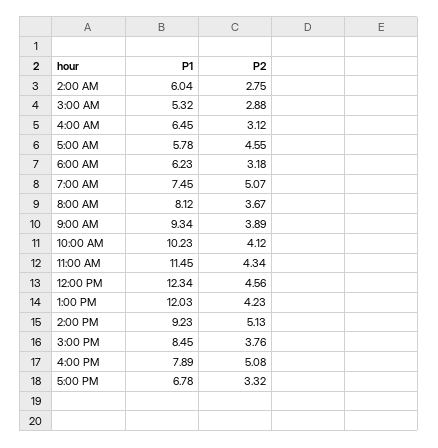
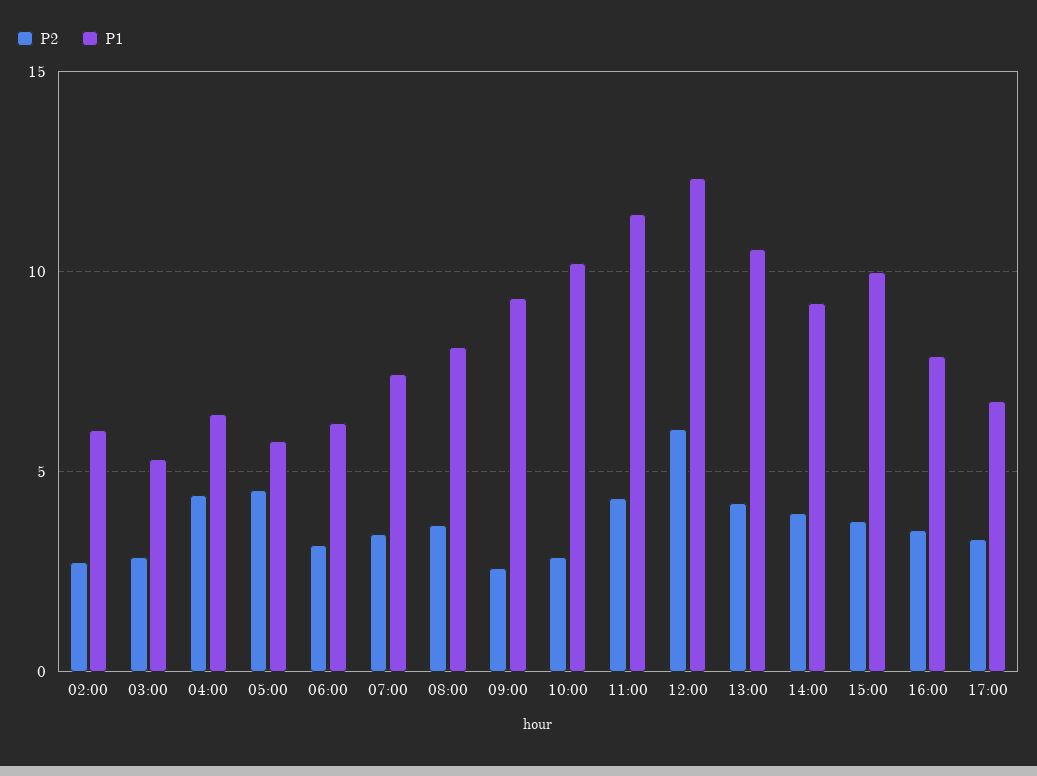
  {
    "P1": {
      "2:00 AM": 6.04,
      "3:00 AM": 5.32,
      "4:00 AM": 6.45,
      "5:00 AM": 5.78,
      "6:00 AM": 6.23,
      "7:00 AM": 7.45,
      "8:00 AM": 8.12,
      "9:00 AM": 9.34,
      "10:00 AM": 10.23,
      "11:00 AM": 11.45,
      "12:00 PM": 12.34,
-     "1:00 PM": 12.03,
+     "1:00 PM": 10.5,
      "2:00 PM": 9.23,
-     "3:00 PM": 8.45,
+     "3:00 PM": 10,
      "4:00 PM": 7.89,
      "5:00 PM": 6.78
    },
    "P2": {
      "2:00 AM": 2.75,
      "3:00 AM": 2.88,
-     "4:00 AM": 3.12,
+     "4:00 AM": 4.5,
      "5:00 AM": 4.55,
      "6:00 AM": 3.18,
-     "7:00 AM": 5.07,
+     "7:00 AM": 3.5,
      "8:00 AM": 3.67,
-     "9:00 AM": 3.89,
+     "9:00 AM": 2.5,
-     "10:00 AM": 4.12,
+     "10:00 AM": 3,
      "11:00 AM": 4.34,
-     "12:00 PM": 4.56,
+     "12:00 PM": 6,
      "1:00 PM": 4.23,
-     "2:00 PM": 5.13,
+     "2:00 PM": 4,
      "3:00 PM": 3.76,
-     "4:00 PM": 5.08,
+     "4:00 PM": 3.5,
      "5:00 PM": 3.32
    }
  }

